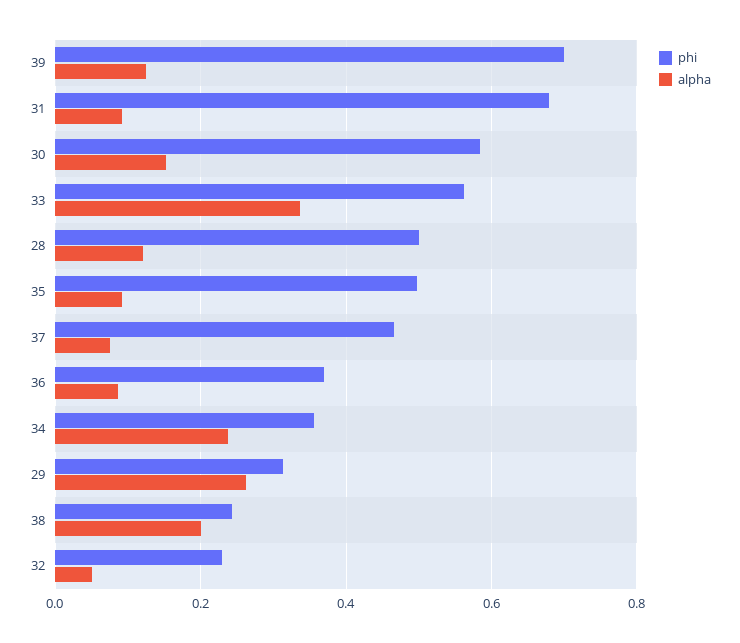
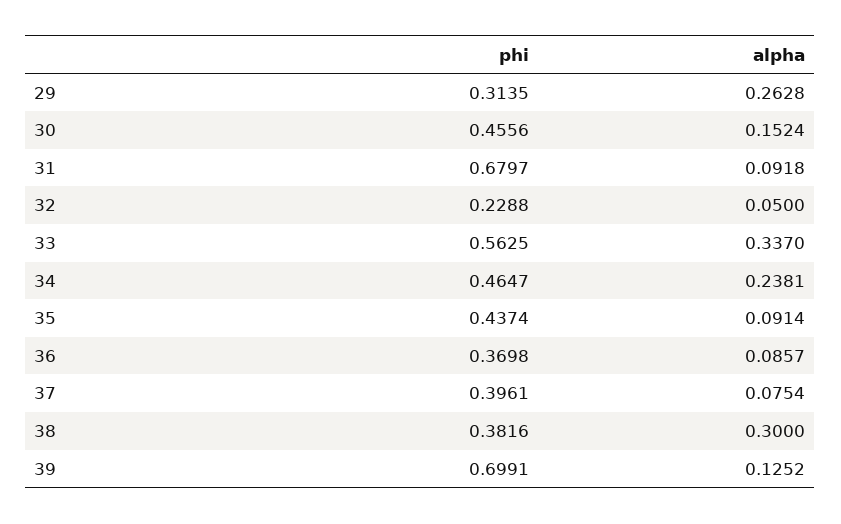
  {
    "phi": {
      "39": 0.6991,
      "31": 0.6797,
-     "30": 0.58,
+     "30": 0.4556,
      "33": 0.5625,
-     "28": 0.5,
-     "35": 0.5,
+     "35": 0.4374,
-     "37": 0.46,
+     "37": 0.3961,
      "36": 0.3698,
-     "34": 0.36,
+     "34": 0.4647,
      "29": 0.3135,
-     "38": 0.24,
+     "38": 0.3816,
      "32": 0.2288
    },
    "alpha": {
      "39": 0.1252,
      "31": 0.0918,
      "30": 0.1524,
      "33": 0.337,
-     "28": 0.12,
      "35": 0.0914,
      "37": 0.0754,
      "36": 0.0857,
      "34": 0.2381,
      "29": 0.2628,
-     "38": 0.2,
+     "38": 0.3,
      "32": 0.05
    }
  }

